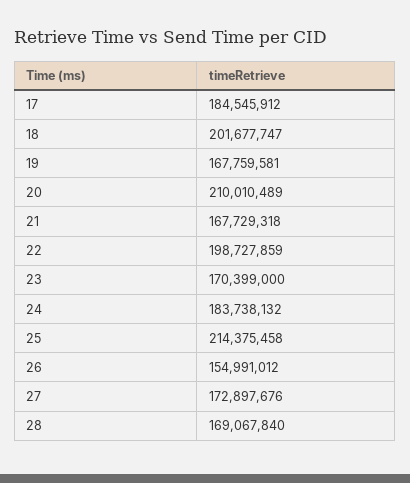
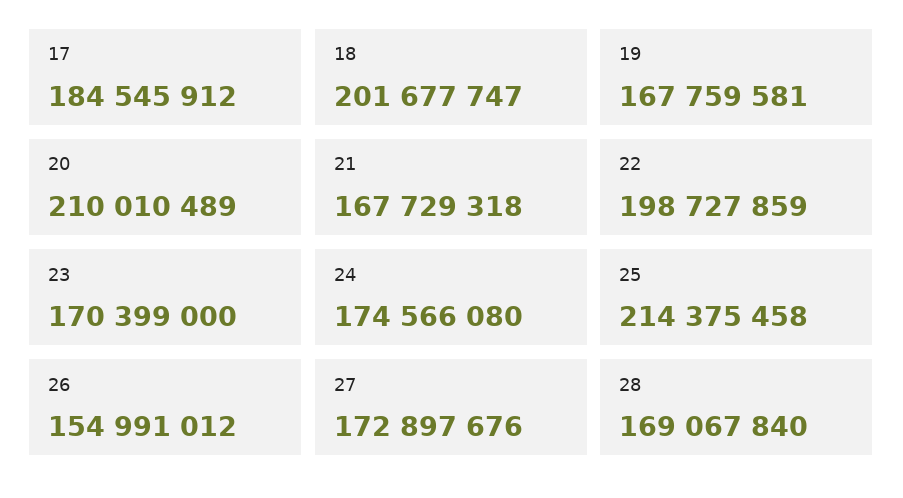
  {
    "17": 184545912,
    "18": 201677747,
    "19": 167759581,
    "20": 210010489,
    "21": 167729318,
    "22": 198727859,
    "23": 170399000,
-   "24": 183738132,
+   "24": 174566080,
    "25": 214375458,
    "26": 154991012,
    "27": 172897676,
    "28": 169067840
  }

